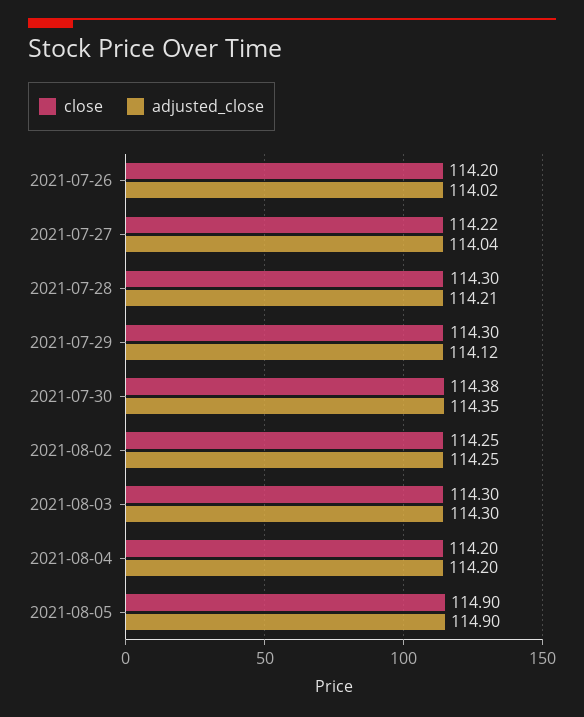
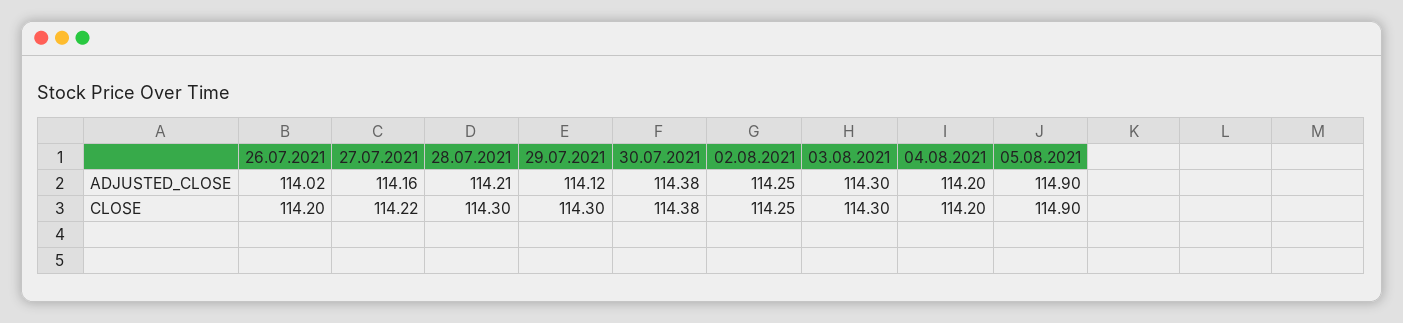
  {
    "close": {
      "2021-07-26": 114.2,
      "2021-07-27": 114.22,
      "2021-07-28": 114.3,
      "2021-07-29": 114.3,
      "2021-07-30": 114.38,
      "2021-08-02": 114.25,
      "2021-08-03": 114.3,
      "2021-08-04": 114.2,
      "2021-08-05": 114.9
    },
    "adjusted_close": {
      "2021-07-26": 114.02,
-     "2021-07-27": 114.04,
+     "2021-07-27": 114.16,
      "2021-07-28": 114.21,
      "2021-07-29": 114.12,
-     "2021-07-30": 114.35,
+     "2021-07-30": 114.38,
      "2021-08-02": 114.25,
      "2021-08-03": 114.3,
      "2021-08-04": 114.2,
      "2021-08-05": 114.9
    }
  }

